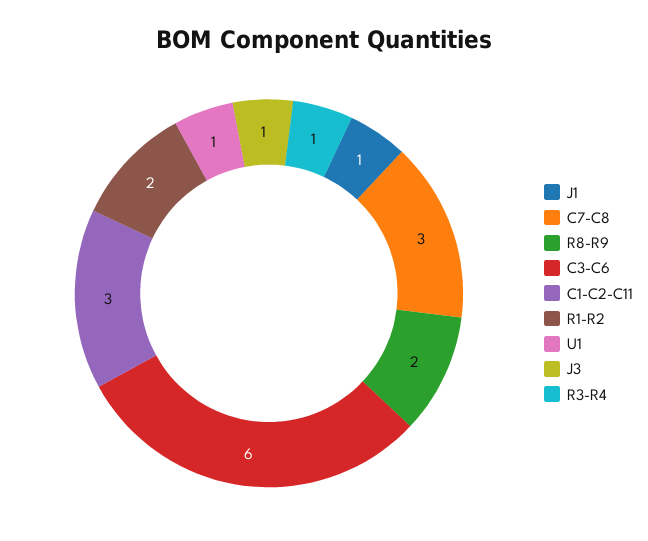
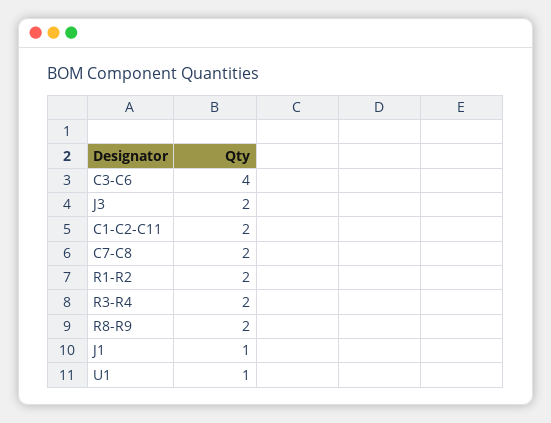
  {
    "J1": 1,
-   "C7-C8": 3,
+   "C7-C8": 2,
    "R8-R9": 2,
-   "C3-C6": 6,
+   "C3-C6": 4,
-   "C1-C2-C11": 3,
+   "C1-C2-C11": 2,
    "R1-R2": 2,
    "U1": 1,
-   "J3": 1,
+   "J3": 2,
-   "R3-R4": 1
+   "R3-R4": 2
  }

